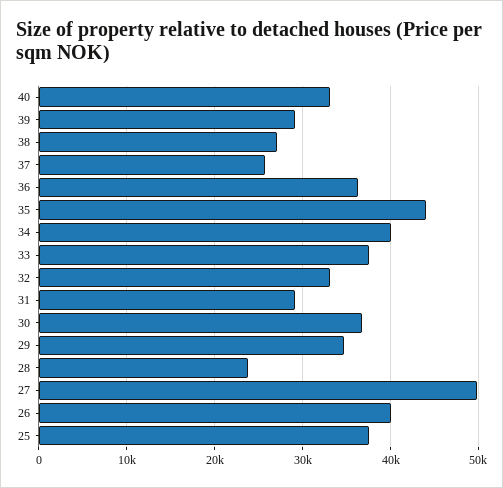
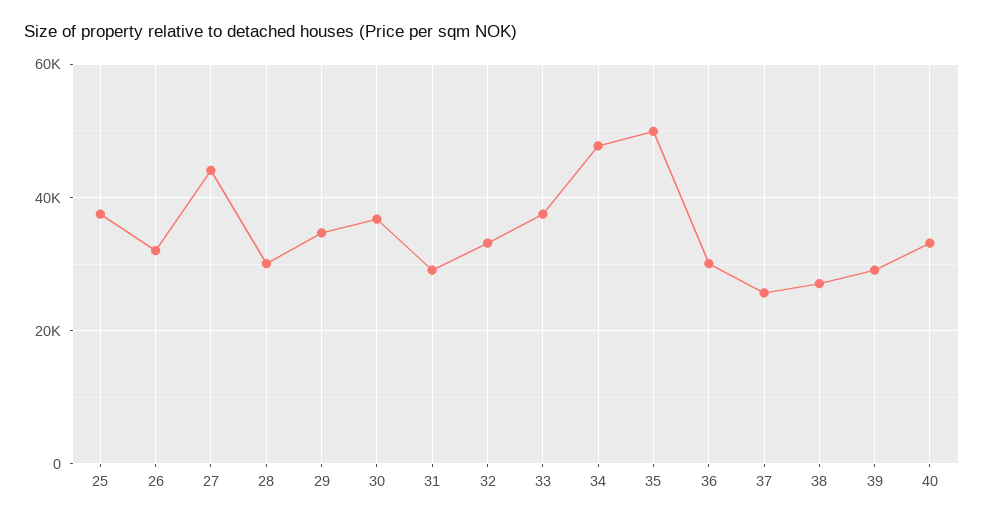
  {
    "40": 33000,
    "39": 29000,
    "38": 27000,
    "37": 26000,
-   "36": 36000,
+   "36": 30000,
-   "35": 44000,
+   "35": 50000,
-   "34": 40000,
+   "34": 48000,
    "33": 38000,
    "32": 33000,
    "31": 29000,
    "30": 37000,
    "29": 35000,
-   "28": 24000,
+   "28": 30000,
-   "27": 50000,
+   "27": 44000,
-   "26": 40000,
+   "26": 32000,
    "25": 38000
  }

